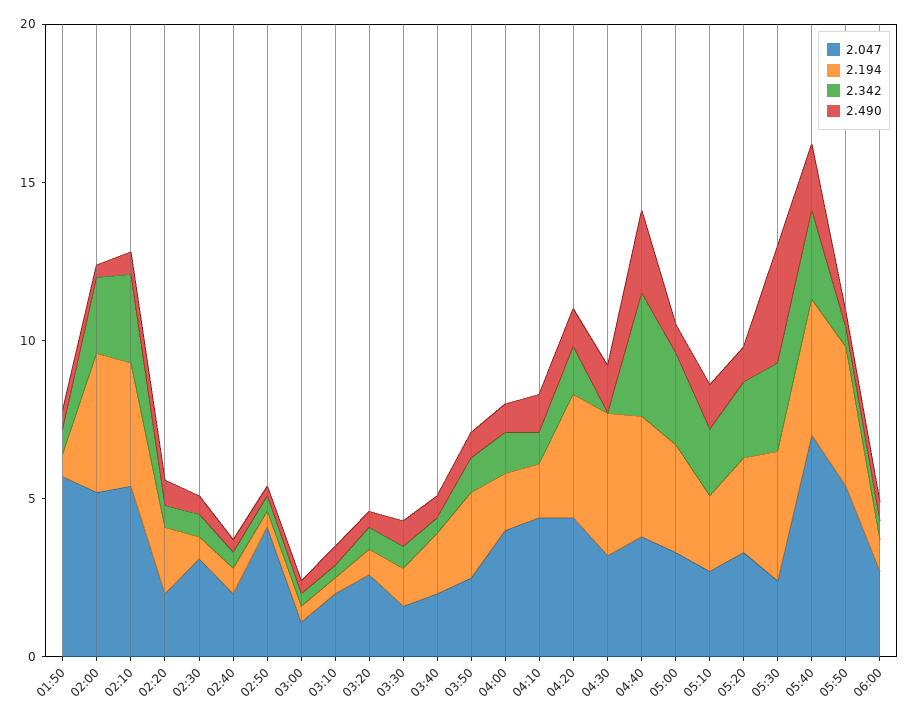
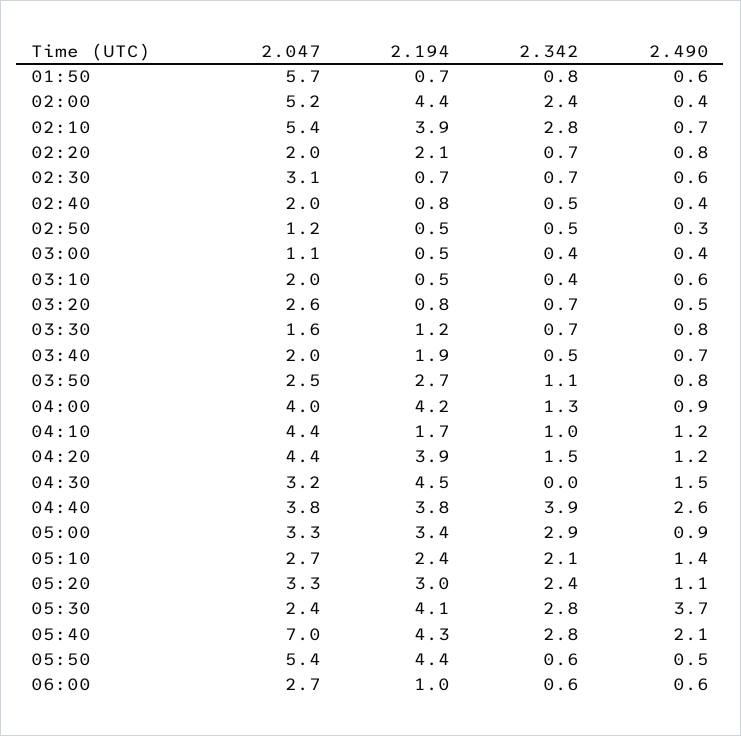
  {
    "2.047": {
      "01:50": 5.7,
      "02:00": 5.2,
      "02:10": 5.4,
      "02:20": 2,
      "02:30": 3.1,
      "02:40": 2,
-     "02:50": 4,
+     "02:50": 1.2,
      "03:00": 1.1,
      "03:10": 2,
      "03:20": 2.6,
      "03:30": 1.6,
      "03:40": 2,
      "03:50": 2.5,
      "04:00": 4,
      "04:10": 4.4,
      "04:20": 4.4,
      "04:30": 3.2,
      "04:40": 3.8,
      "05:00": 3.3,
      "05:10": 2.7,
      "05:20": 3.3,
      "05:30": 2.4,
      "05:40": 7,
      "05:50": 5.4,
      "06:00": 2.7
    },
    "2.194": {
      "01:50": 0.7,
      "02:00": 4.4,
      "02:10": 3.9,
      "02:20": 2.1,
      "02:30": 0.7,
      "02:40": 0.8,
      "02:50": 0.5,
      "03:00": 0.5,
      "03:10": 0.5,
      "03:20": 0.8,
      "03:30": 1.2,
      "03:40": 1.9,
      "03:50": 2.7,
-     "04:00": 2,
+     "04:00": 4.2,
      "04:10": 1.7,
      "04:20": 3.9,
      "04:30": 4.5,
      "04:40": 3.8,
      "05:00": 3.4,
      "05:10": 2.4,
      "05:20": 3,
      "05:30": 4.1,
      "05:40": 4.3,
      "05:50": 4.4,
      "06:00": 1
    },
    "2.342": {
      "01:50": 0.8,
      "02:00": 2.4,
      "02:10": 2.8,
      "02:20": 0.7,
      "02:30": 0.7,
      "02:40": 0.5,
      "02:50": 0.5,
      "03:00": 0.4,
      "03:10": 0.4,
      "03:20": 0.7,
      "03:30": 0.7,
      "03:40": 0.5,
      "03:50": 1.1,
      "04:00": 1.3,
      "04:10": 1,
      "04:20": 1.5,
      "04:30": 0,
      "04:40": 3.9,
      "05:00": 2.9,
      "05:10": 2.1,
      "05:20": 2.4,
      "05:30": 2.8,
      "05:40": 2.8,
      "05:50": 0.6,
      "06:00": 0.6
    },
    "2.490": {
      "01:50": 0.6,
      "02:00": 0.4,
      "02:10": 0.7,
      "02:20": 0.8,
      "02:30": 0.6,
      "02:40": 0.4,
      "02:50": 0.3,
      "03:00": 0.4,
      "03:10": 0.6,
      "03:20": 0.5,
      "03:30": 0.8,
      "03:40": 0.7,
      "03:50": 0.8,
      "04:00": 0.9,
      "04:10": 1.2,
      "04:20": 1.2,
      "04:30": 1.5,
      "04:40": 2.6,
      "05:00": 0.9,
      "05:10": 1.4,
      "05:20": 1.1,
      "05:30": 3.7,
      "05:40": 2.1,
      "05:50": 0.5,
      "06:00": 0.6
    }
  }

